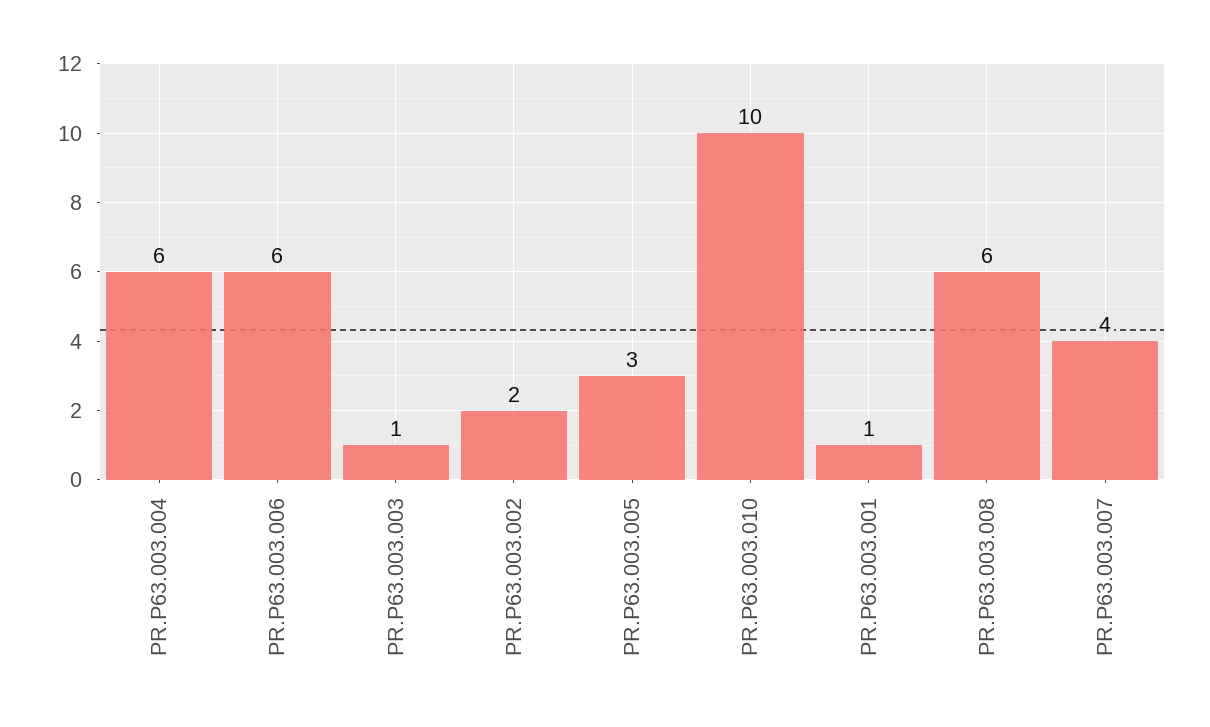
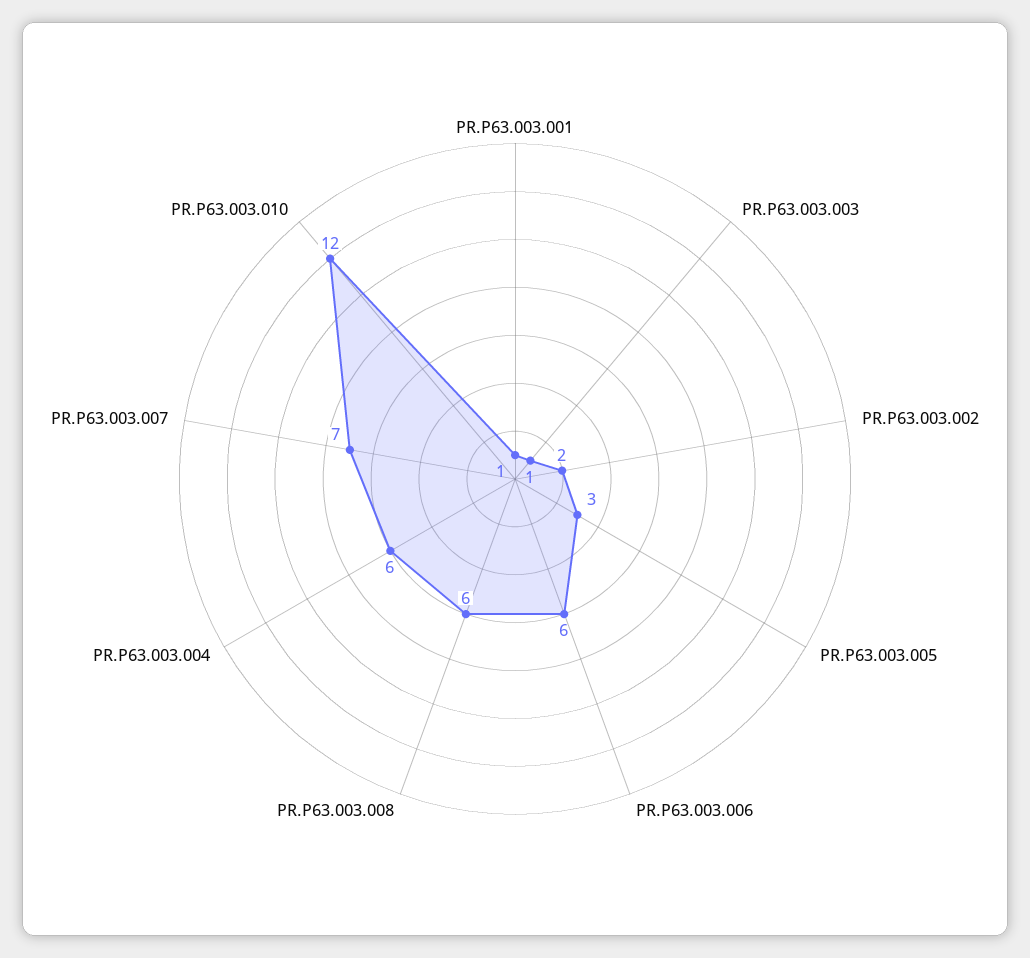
  {
    "PR.P63.003.004": 6,
    "PR.P63.003.006": 6,
    "PR.P63.003.003": 1,
    "PR.P63.003.002": 2,
    "PR.P63.003.005": 3,
-   "PR.P63.003.010": 10,
+   "PR.P63.003.010": 12,
    "PR.P63.003.001": 1,
    "PR.P63.003.008": 6,
-   "PR.P63.003.007": 4
+   "PR.P63.003.007": 7
  }

